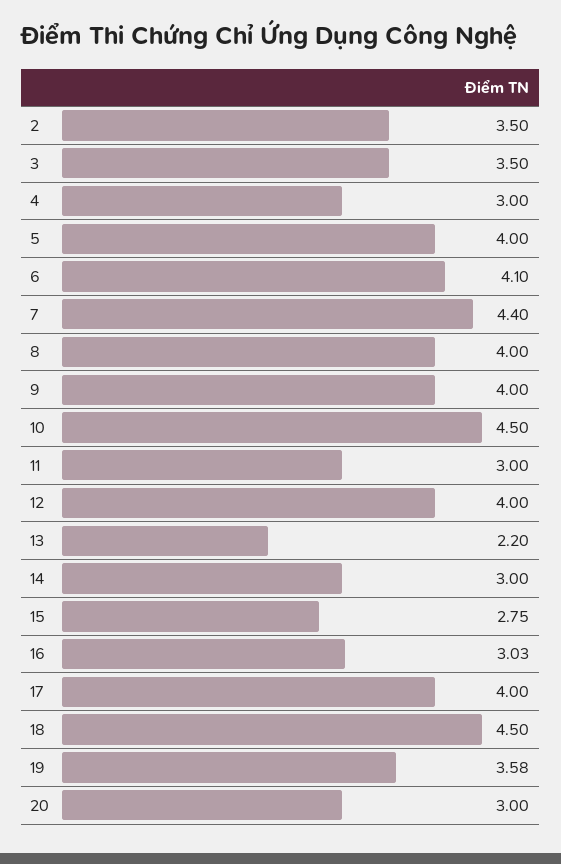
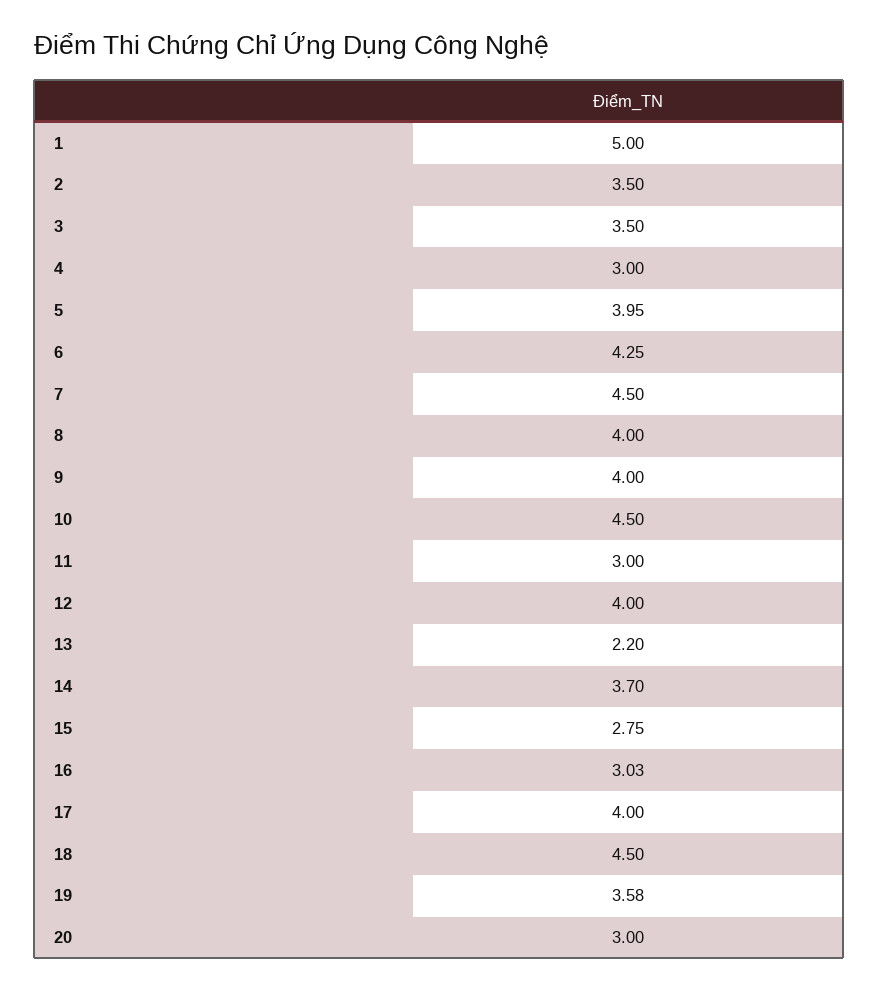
  {
    "2": 3.5,
    "3": 3.5,
    "4": 3,
-   "5": 4,
+   "5": 3.95,
-   "6": 4.1,
+   "6": 4.25,
-   "7": 4.4,
+   "7": 4.5,
    "8": 4,
    "9": 4,
    "10": 4.5,
    "11": 3,
    "12": 4,
    "13": 2.2,
-   "14": 3,
+   "14": 3.7,
    "15": 2.75,
    "16": 3.03,
    "17": 4,
    "18": 4.5,
    "19": 3.58,
-   "20": 3
+   "20": 3,
+   "1": 5
  }

